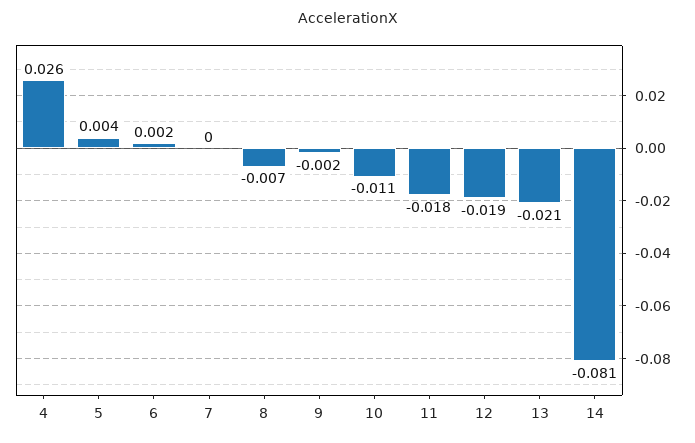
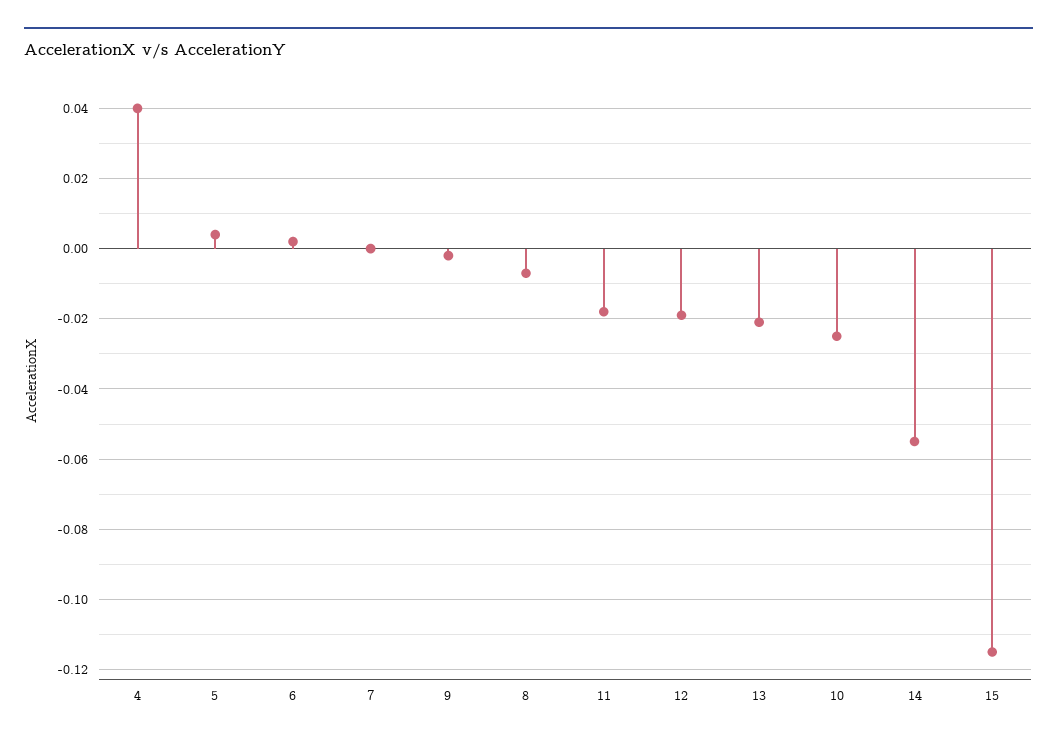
  {
-   "4": 0.026,
+   "4": 0.04,
    "5": 0.004,
    "6": 0.002,
    "7": 0,
    "8": -0.007,
    "9": -0.002,
-   "10": -0.011,
+   "10": -0.025,
    "11": -0.018,
    "12": -0.019,
    "13": -0.021,
-   "14": -0.081
+   "14": -0.055,
+   "15": -0.115
  }

